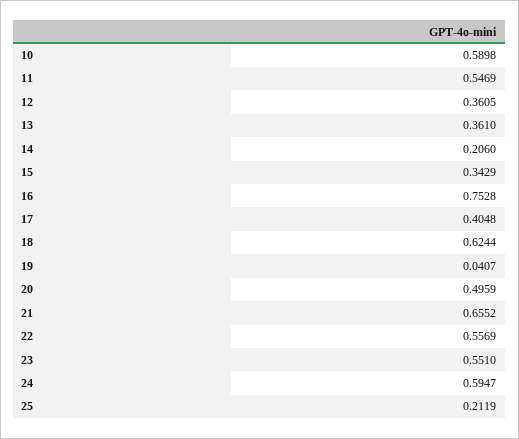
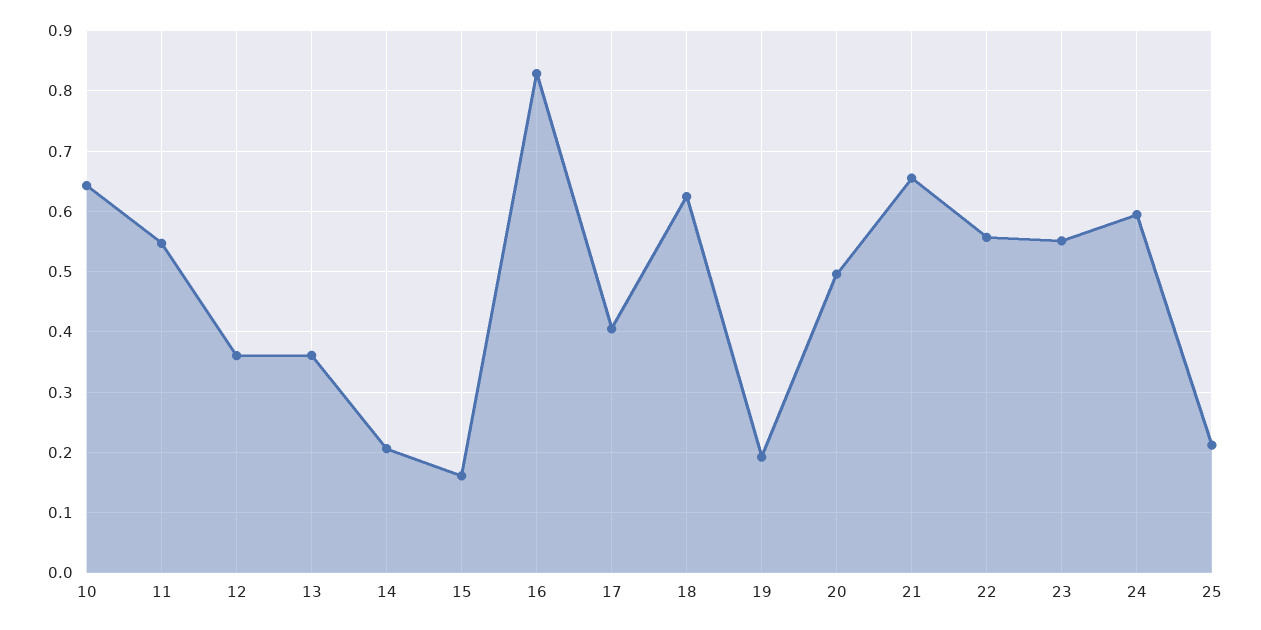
  {
-   "10": 0.5898,
+   "10": 0.64,
    "11": 0.5469,
    "12": 0.3605,
    "13": 0.361,
    "14": 0.206,
-   "15": 0.3429,
+   "15": 0.16,
-   "16": 0.7528,
+   "16": 0.83,
    "17": 0.4048,
    "18": 0.6244,
-   "19": 0.0407,
+   "19": 0.19,
    "20": 0.4959,
    "21": 0.6552,
    "22": 0.5569,
    "23": 0.551,
    "24": 0.5947,
    "25": 0.2119
  }

